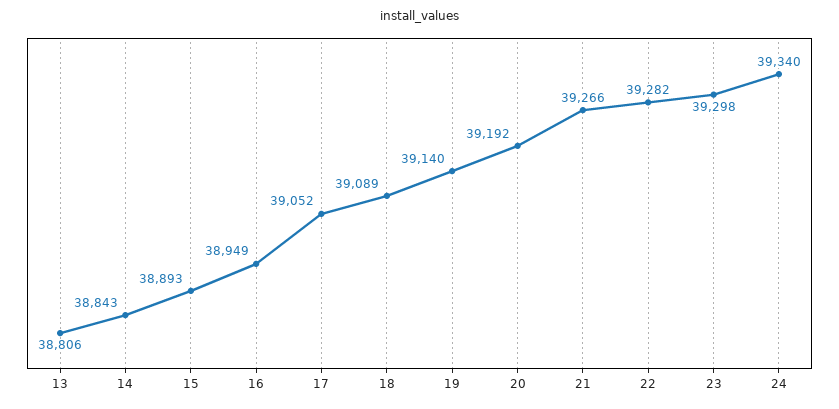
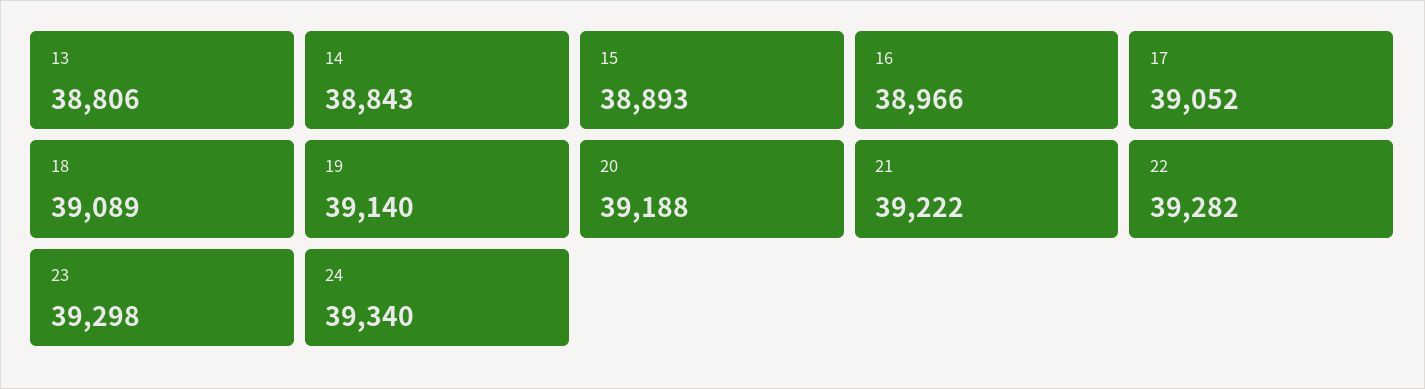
  {
    "13": 38806,
    "14": 38843,
    "15": 38893,
-   "16": 38949,
+   "16": 38966,
    "17": 39052,
    "18": 39089,
    "19": 39140,
-   "20": 39192,
+   "20": 39188,
-   "21": 39266,
+   "21": 39222,
    "22": 39282,
    "23": 39298,
    "24": 39340
  }

